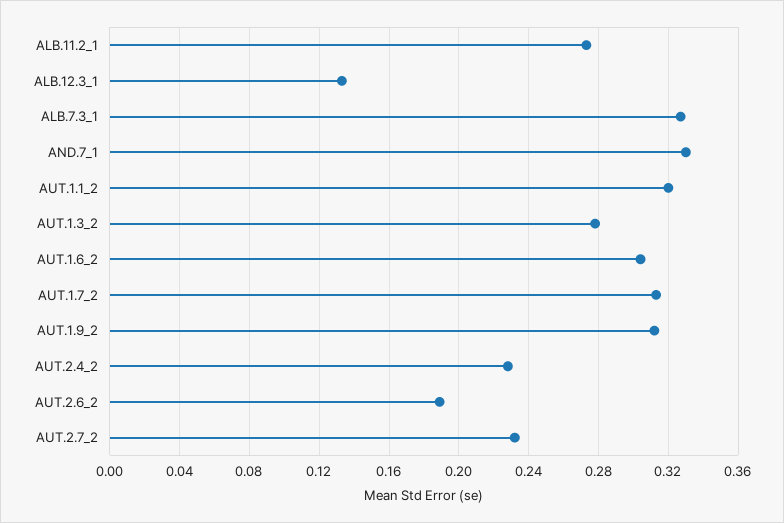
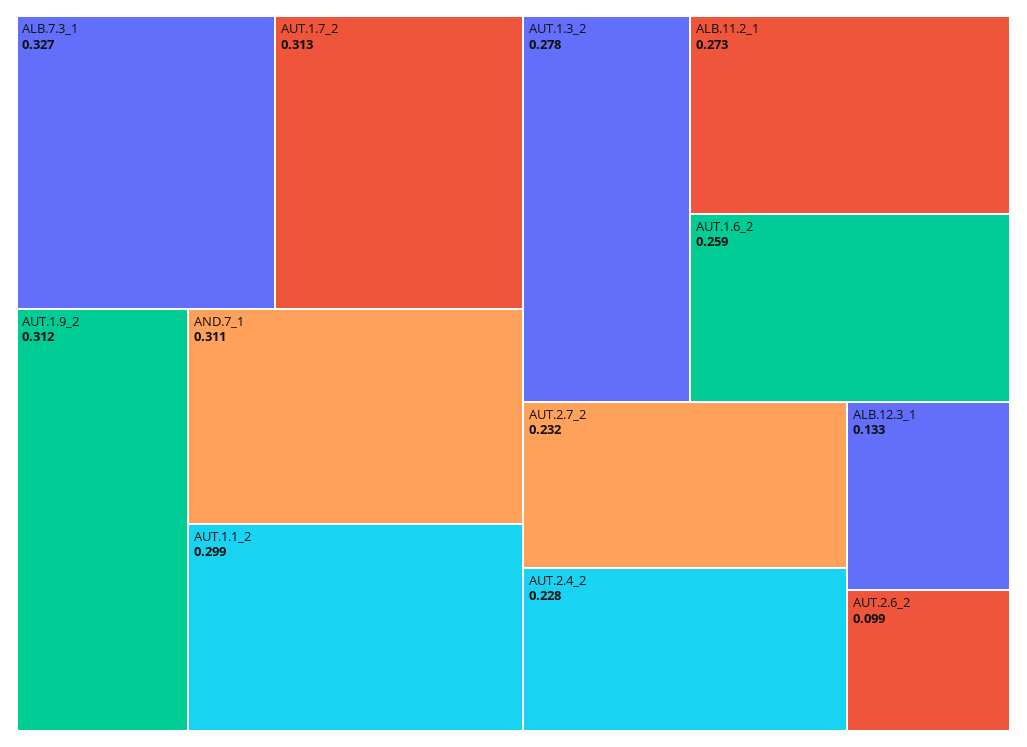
  {
    "ALB.11.2_1": 0.273,
    "ALB.12.3_1": 0.133,
    "ALB.7.3_1": 0.327,
-   "AND.7_1": 0.33,
+   "AND.7_1": 0.311,
-   "AUT.1.1_2": 0.32,
+   "AUT.1.1_2": 0.299,
    "AUT.1.3_2": 0.278,
-   "AUT.1.6_2": 0.305,
+   "AUT.1.6_2": 0.259,
    "AUT.1.7_2": 0.313,
    "AUT.1.9_2": 0.312,
    "AUT.2.4_2": 0.228,
-   "AUT.2.6_2": 0.19,
+   "AUT.2.6_2": 0.099,
    "AUT.2.7_2": 0.232
  }

